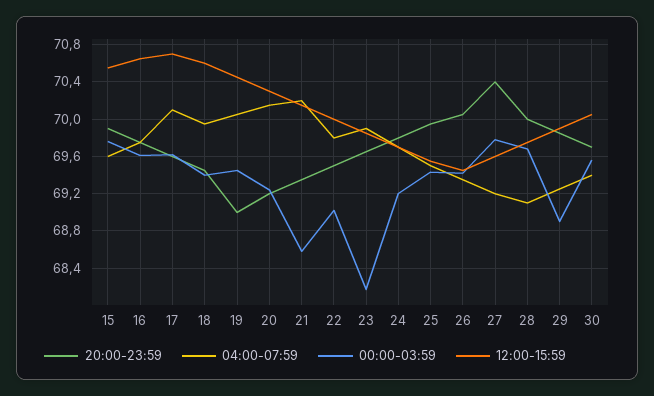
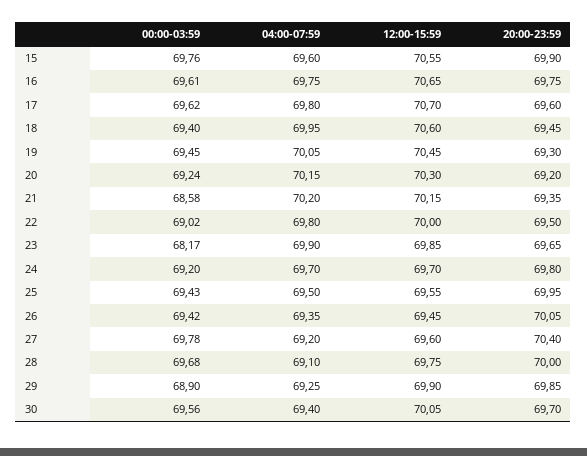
  {
    "20:00-23:59": {
      "15": 69.9,
      "16": 69.75,
      "17": 69.6,
      "18": 69.45,
-     "19": 69,
+     "19": 69.3,
      "20": 69.2,
      "21": 69.35,
      "22": 69.5,
      "23": 69.65,
      "24": 69.8,
      "25": 69.95,
      "26": 70.05,
      "27": 70.4,
      "28": 70,
      "29": 69.85,
      "30": 69.7
    },
    "04:00-07:59": {
      "15": 69.6,
      "16": 69.75,
-     "17": 70.1,
+     "17": 69.8,
      "18": 69.95,
      "19": 70.05,
      "20": 70.15,
      "21": 70.2,
      "22": 69.8,
      "23": 69.9,
      "24": 69.7,
      "25": 69.5,
      "26": 69.35,
      "27": 69.2,
      "28": 69.1,
      "29": 69.25,
      "30": 69.4
    },
    "00:00-03:59": {
      "15": 69.76,
      "16": 69.61,
      "17": 69.62,
      "18": 69.4,
      "19": 69.45,
      "20": 69.24,
      "21": 68.58,
      "22": 69.02,
      "23": 68.17,
      "24": 69.2,
      "25": 69.43,
      "26": 69.42,
      "27": 69.78,
      "28": 69.68,
      "29": 68.9,
      "30": 69.56
    },
    "12:00-15:59": {
      "15": 70.55,
      "16": 70.65,
      "17": 70.7,
      "18": 70.6,
      "19": 70.45,
      "20": 70.3,
      "21": 70.15,
      "22": 70,
      "23": 69.85,
      "24": 69.7,
      "25": 69.55,
      "26": 69.45,
      "27": 69.6,
      "28": 69.75,
      "29": 69.9,
      "30": 70.05
    }
  }

